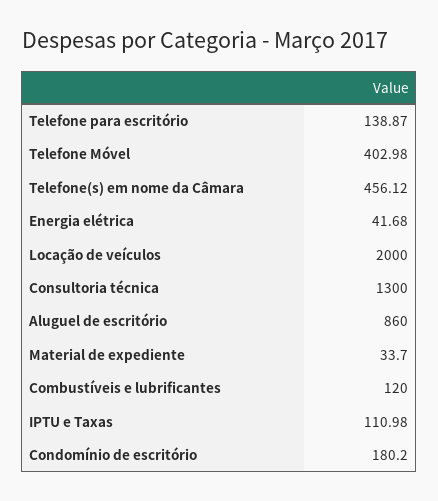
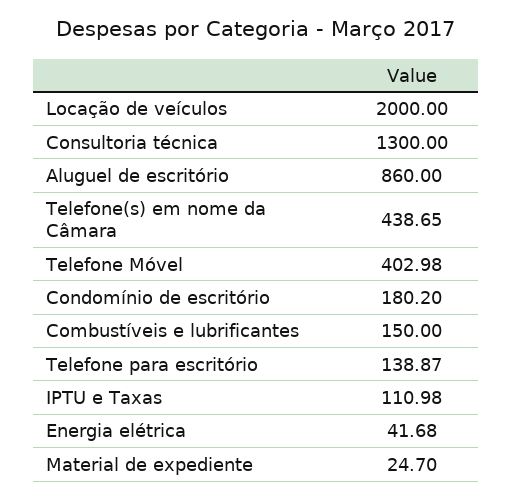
  {
    "Telefone para escritório": 138.87,
    "Telefone Móvel": 402.98,
-   "Telefone(s) em nome da Câmara": 456.12,
+   "Telefone(s) em nome da Câmara": 438.65,
    "Energia elétrica": 41.68,
    "Locação de veículos": 2000,
    "Consultoria técnica": 1300,
    "Aluguel de escritório": 860,
-   "Material de expediente": 33.7,
+   "Material de expediente": 24.7,
-   "Combustíveis e lubrificantes": 120,
+   "Combustíveis e lubrificantes": 150,
    "IPTU e Taxas": 110.98,
    "Condomínio de escritório": 180.2
  }

